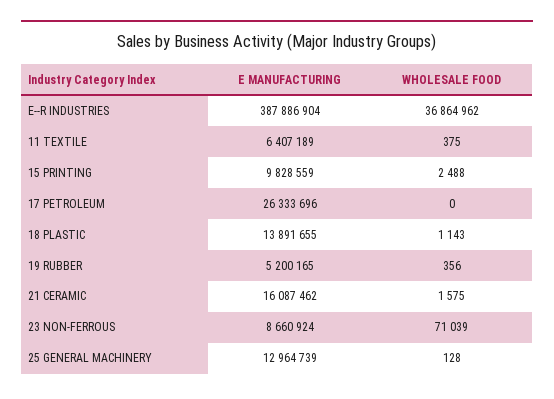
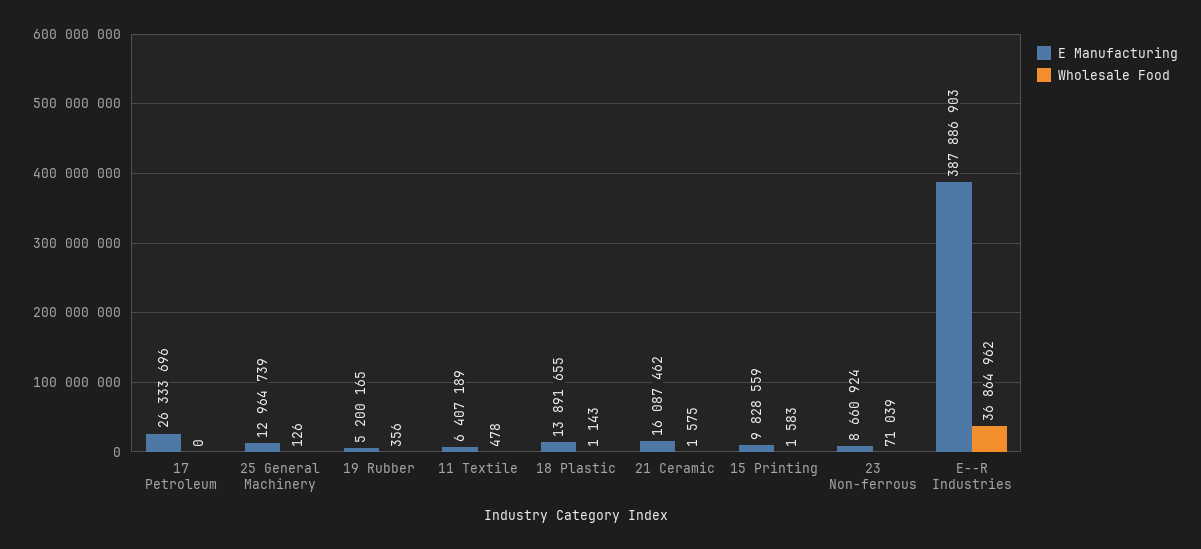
  {
    "E MANUFACTURING": {
-     "E--R INDUSTRIES": 387886904,
+     "E--R INDUSTRIES": 387886903,
      "11 TEXTILE": 6407189,
      "15 PRINTING": 9828559,
      "17 PETROLEUM": 26333696,
      "18 PLASTIC": 13891655,
      "19 RUBBER": 5200165,
      "21 CERAMIC": 16087462,
      "23 NON-FERROUS": 8660924,
      "25 GENERAL MACHINERY": 12964739
    },
    "WHOLESALE FOOD": {
      "E--R INDUSTRIES": 36864962,
-     "11 TEXTILE": 375,
+     "11 TEXTILE": 478,
-     "15 PRINTING": 2488,
+     "15 PRINTING": 1583,
      "17 PETROLEUM": 0,
      "18 PLASTIC": 1143,
      "19 RUBBER": 356,
      "21 CERAMIC": 1575,
      "23 NON-FERROUS": 71039,
-     "25 GENERAL MACHINERY": 128
+     "25 GENERAL MACHINERY": 126
    }
  }

